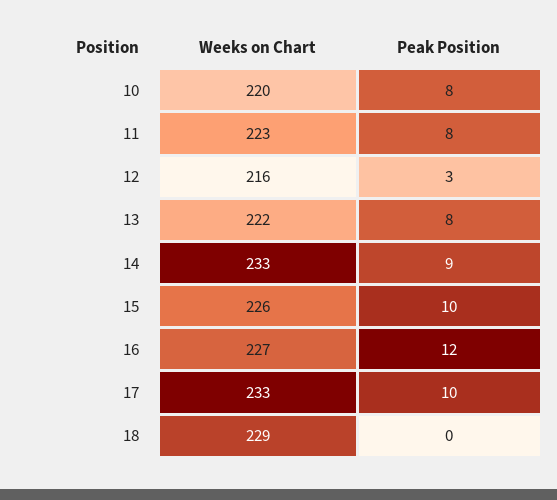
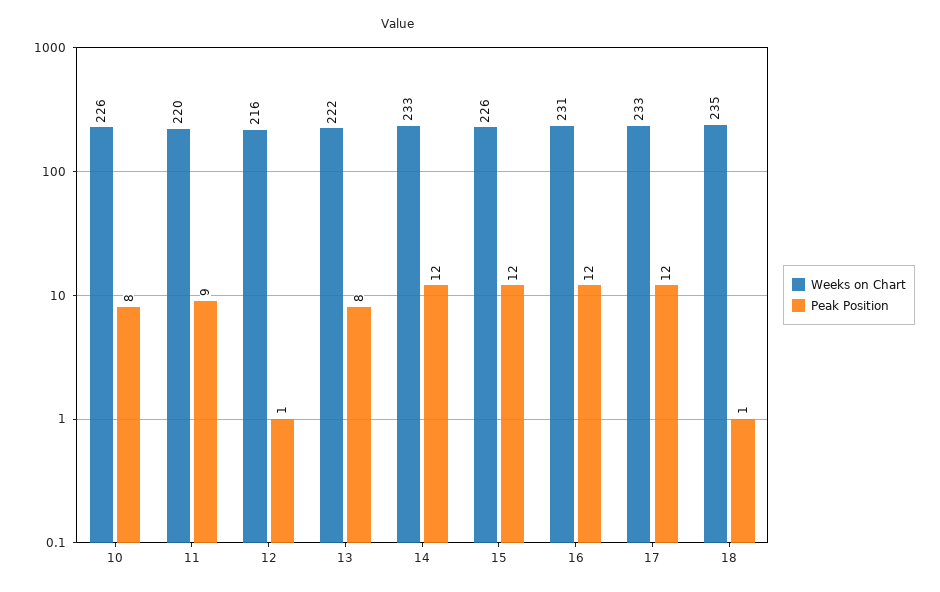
  {
    "Weeks on Chart": {
-     "10": 220,
+     "10": 226,
-     "11": 223,
+     "11": 220,
      "12": 216,
      "13": 222,
      "14": 233,
      "15": 226,
-     "16": 227,
+     "16": 231,
      "17": 233,
-     "18": 229
+     "18": 235
    },
    "Peak Position": {
      "10": 8,
-     "11": 8,
+     "11": 9,
-     "12": 3,
+     "12": 1,
      "13": 8,
-     "14": 9,
+     "14": 12,
-     "15": 10,
+     "15": 12,
      "16": 12,
-     "17": 10,
+     "17": 12,
-     "18": 0
+     "18": 1
    }
  }

